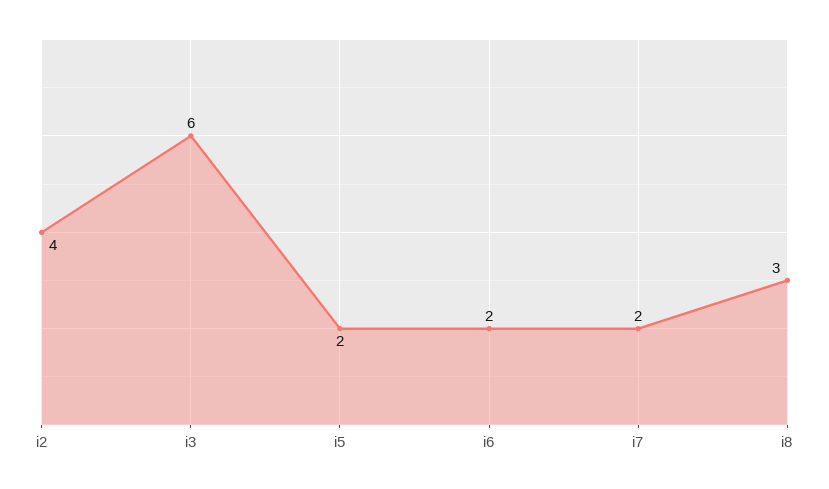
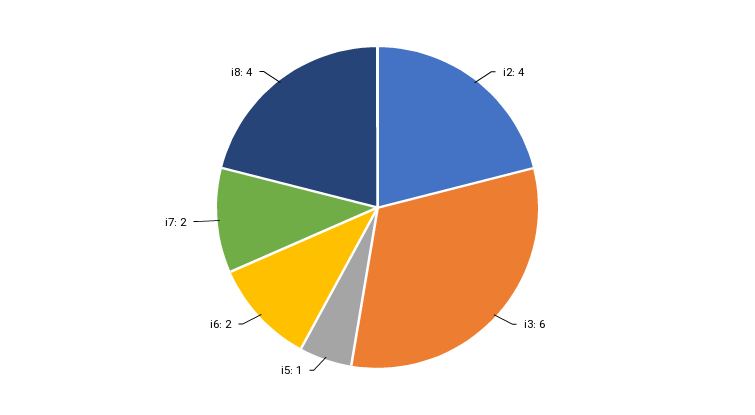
  {
    "i2": 4,
    "i3": 6,
-   "i5": 2,
+   "i5": 1,
    "i6": 2,
    "i7": 2,
-   "i8": 3
+   "i8": 4
  }

